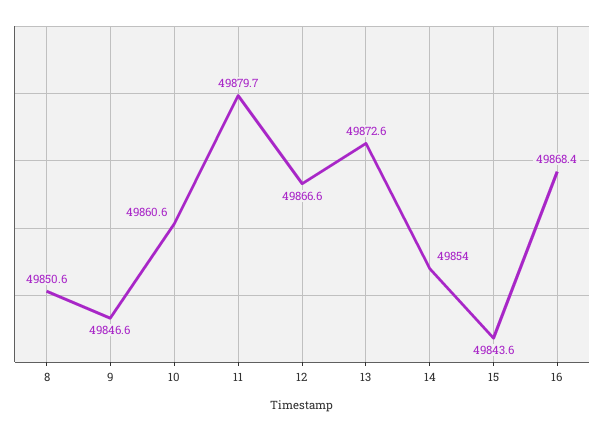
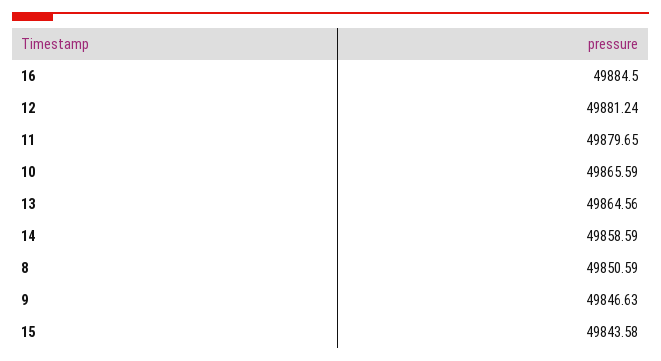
  {
    "8": 49850.59,
    "9": 49846.63,
-   "10": 49860.6,
+   "10": 49865.59,
    "11": 49879.65,
-   "12": 49866.6,
+   "12": 49881.24,
-   "13": 49872.6,
+   "13": 49864.56,
-   "14": 49854,
+   "14": 49858.59,
    "15": 49843.58,
-   "16": 49868.4
+   "16": 49884.5
  }

